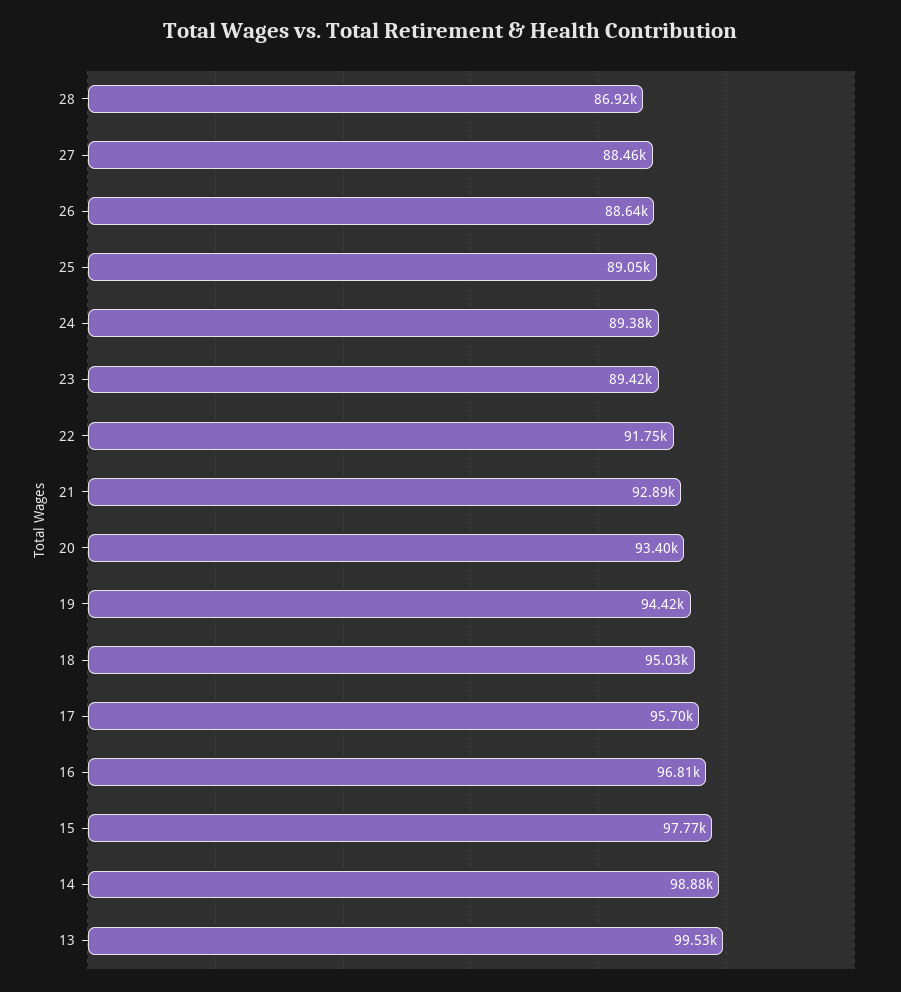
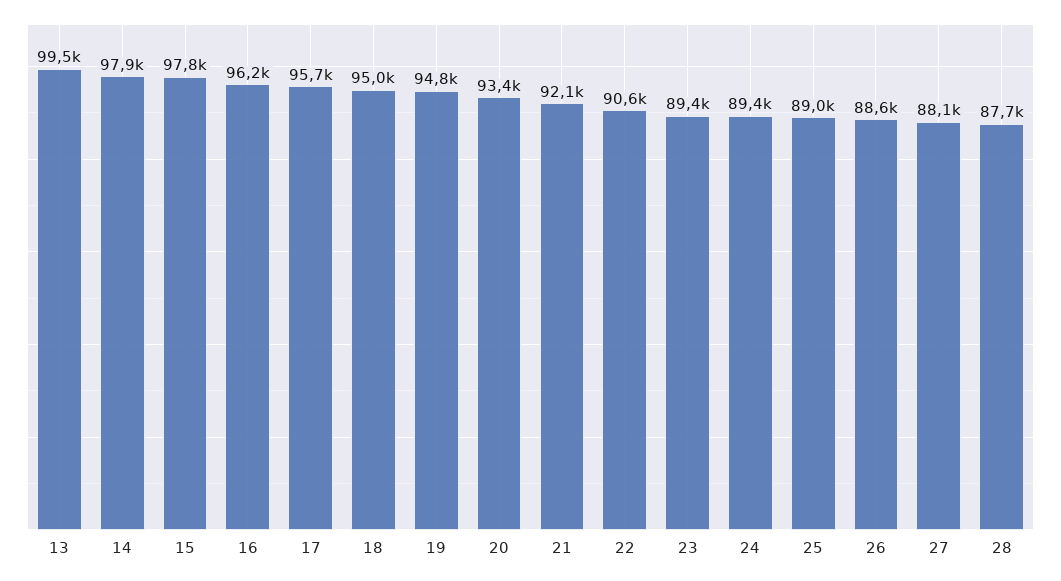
  {
-   "28": 86920,
+   "28": 87700,
-   "27": 88460,
+   "27": 88100,
    "26": 88640,
    "25": 89050,
    "24": 89380,
    "23": 89420,
-   "22": 91750,
+   "22": 90600,
-   "21": 92890,
+   "21": 92100,
    "20": 93400,
-   "19": 94420,
+   "19": 94800,
    "18": 95030,
    "17": 95700,
-   "16": 96810,
+   "16": 96200,
    "15": 97770,
-   "14": 98880,
+   "14": 97900,
    "13": 99530
  }

